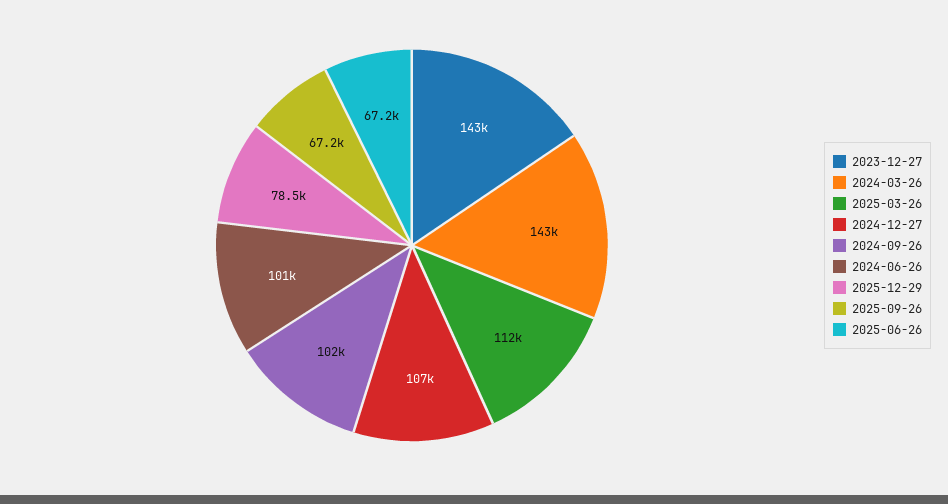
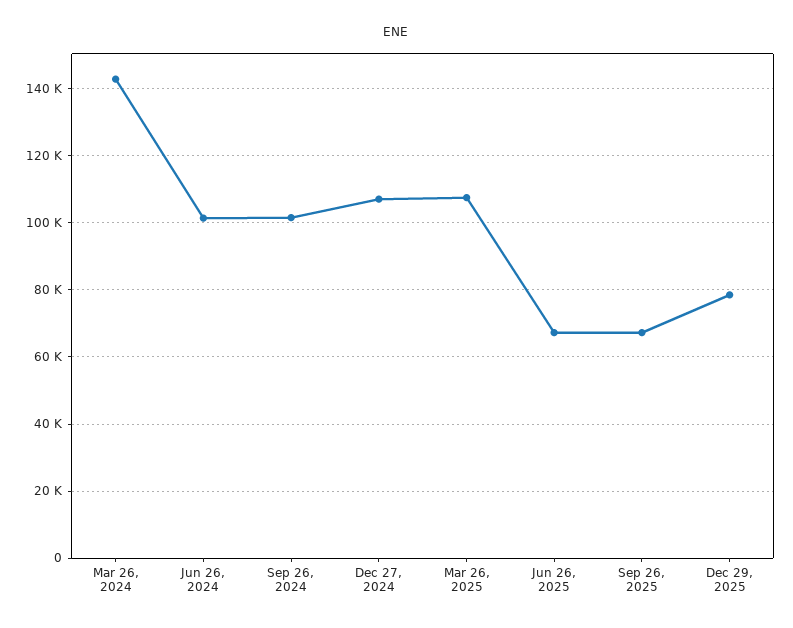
  {
-   "2023-12-27": 143000,
    "2024-03-26": 143000,
-   "2025-03-26": 112000,
+   "2025-03-26": 108000,
    "2024-12-27": 107000,
    "2024-09-26": 102000,
    "2024-06-26": 101000,
    "2025-12-29": 78500,
    "2025-09-26": 67200,
    "2025-06-26": 67200
  }

